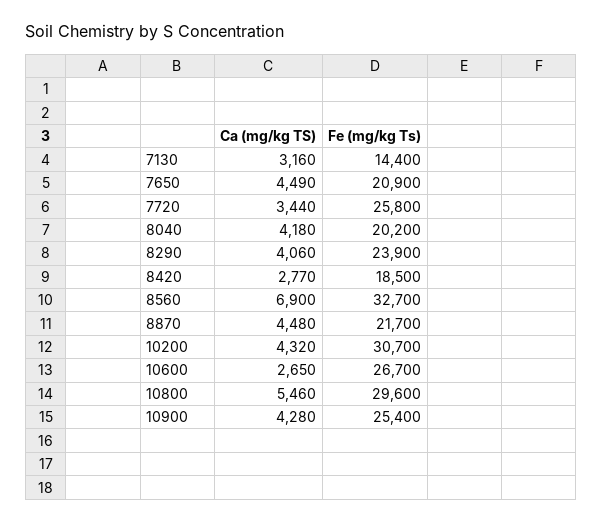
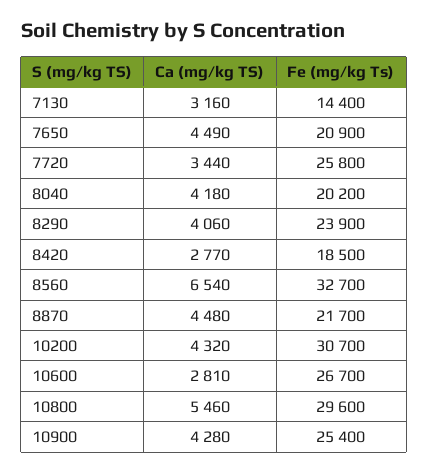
  {
    "Ca (mg/kg TS)": {
      "7130": 3160,
      "7650": 4490,
      "7720": 3440,
      "8040": 4180,
      "8290": 4060,
      "8420": 2770,
-     "8560": 6900,
+     "8560": 6540,
      "8870": 4480,
      "10200": 4320,
-     "10600": 2650,
+     "10600": 2810,
      "10800": 5460,
      "10900": 4280
    },
    "Fe (mg/kg Ts)": {
      "7130": 14400,
      "7650": 20900,
      "7720": 25800,
      "8040": 20200,
      "8290": 23900,
      "8420": 18500,
      "8560": 32700,
      "8870": 21700,
      "10200": 30700,
      "10600": 26700,
      "10800": 29600,
      "10900": 25400
    }
  }

